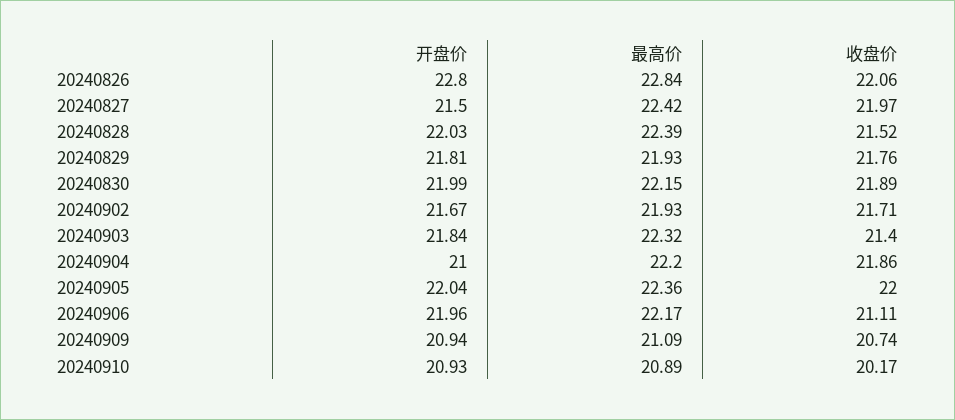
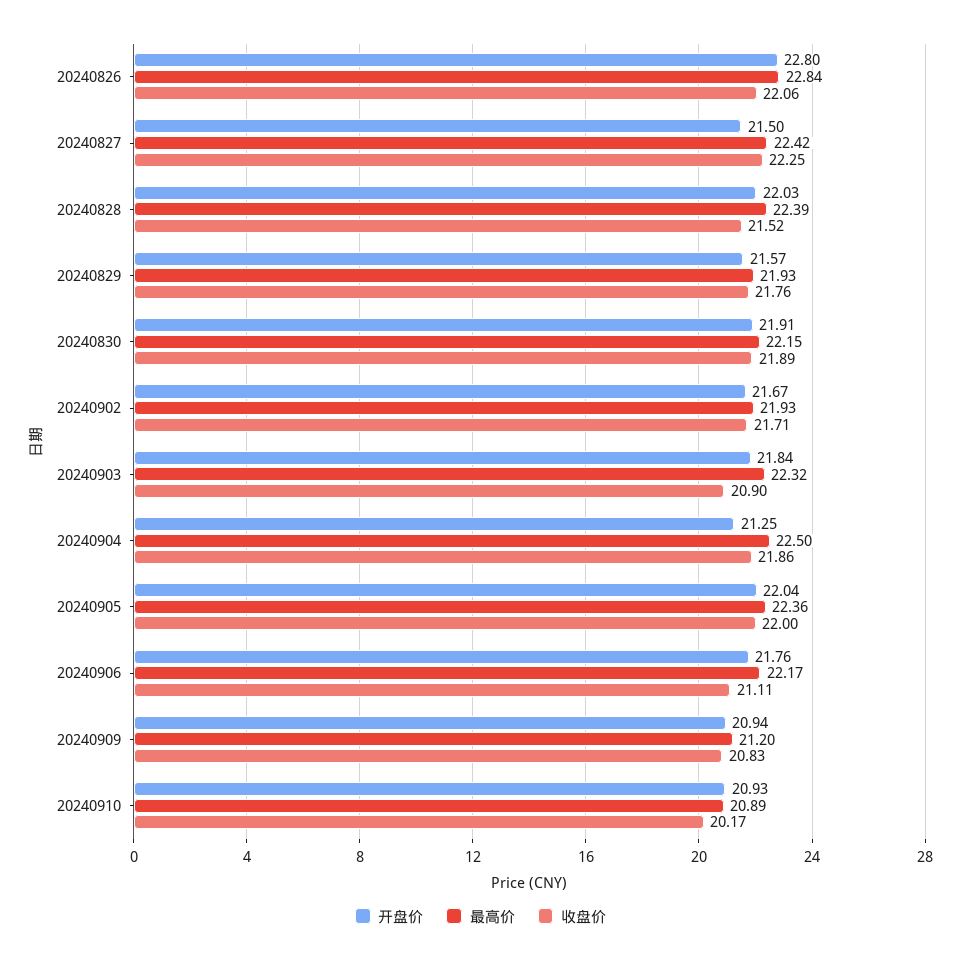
  {
    "开盘价": {
      "20240826": 22.8,
      "20240827": 21.5,
      "20240828": 22.03,
-     "20240829": 21.81,
+     "20240829": 21.57,
-     "20240830": 21.99,
+     "20240830": 21.91,
      "20240902": 21.67,
      "20240903": 21.84,
-     "20240904": 21,
+     "20240904": 21.25,
      "20240905": 22.04,
-     "20240906": 21.96,
+     "20240906": 21.76,
      "20240909": 20.94,
      "20240910": 20.93
    },
    "最高价": {
      "20240826": 22.84,
      "20240827": 22.42,
      "20240828": 22.39,
      "20240829": 21.93,
      "20240830": 22.15,
      "20240902": 21.93,
      "20240903": 22.32,
-     "20240904": 22.2,
+     "20240904": 22.5,
      "20240905": 22.36,
      "20240906": 22.17,
-     "20240909": 21.09,
+     "20240909": 21.2,
      "20240910": 20.89
    },
    "收盘价": {
      "20240826": 22.06,
-     "20240827": 21.97,
+     "20240827": 22.25,
      "20240828": 21.52,
      "20240829": 21.76,
      "20240830": 21.89,
      "20240902": 21.71,
-     "20240903": 21.4,
+     "20240903": 20.9,
      "20240904": 21.86,
      "20240905": 22,
      "20240906": 21.11,
-     "20240909": 20.74,
+     "20240909": 20.83,
      "20240910": 20.17
    }
  }

